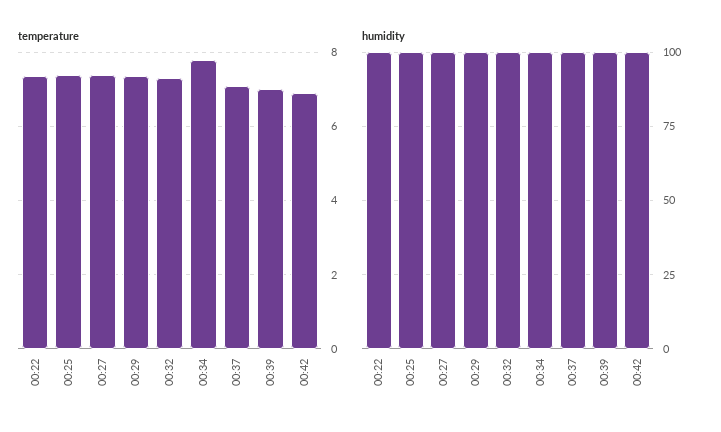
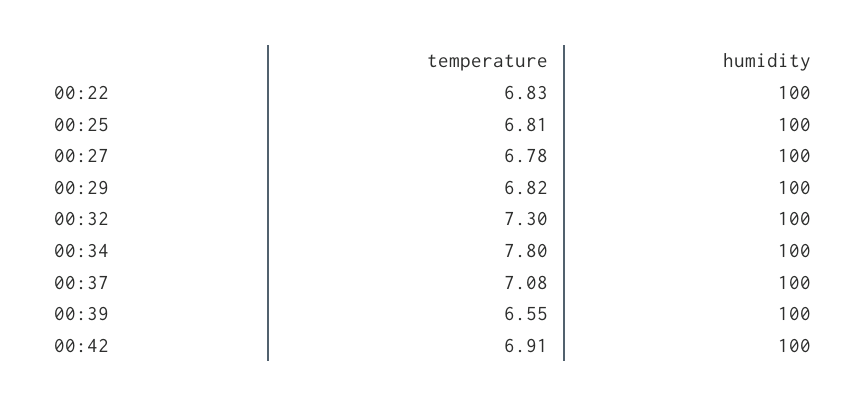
  {
    "temperature": {
-     "00:22": 7.4,
+     "00:22": 6.83,
-     "00:25": 7.4,
+     "00:25": 6.81,
-     "00:27": 7.4,
+     "00:27": 6.78,
-     "00:29": 7.4,
+     "00:29": 6.82,
      "00:32": 7.3,
      "00:34": 7.8,
      "00:37": 7.08,
-     "00:39": 7,
+     "00:39": 6.55,
      "00:42": 6.91
    },
    "humidity": {
      "00:22": 100,
      "00:25": 100,
      "00:27": 100,
      "00:29": 100,
      "00:32": 100,
      "00:34": 100,
      "00:37": 100,
      "00:39": 100,
      "00:42": 100
    }
  }

